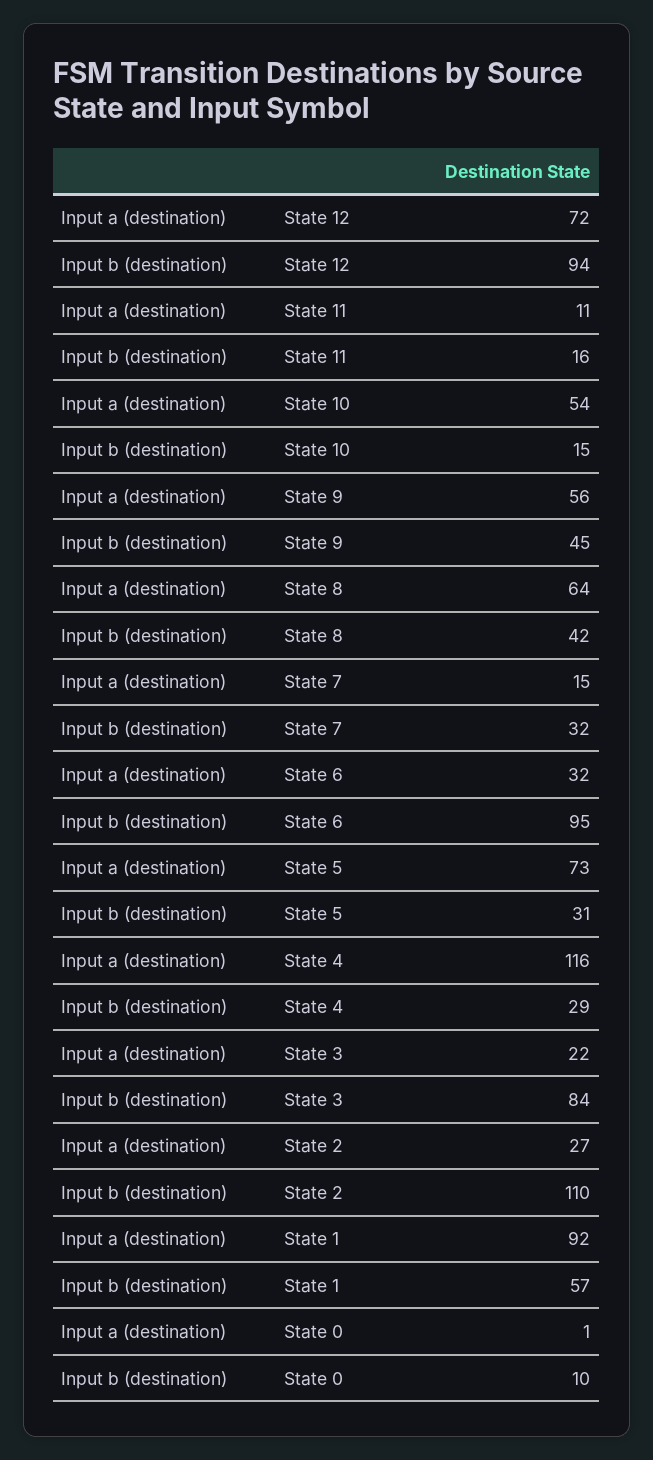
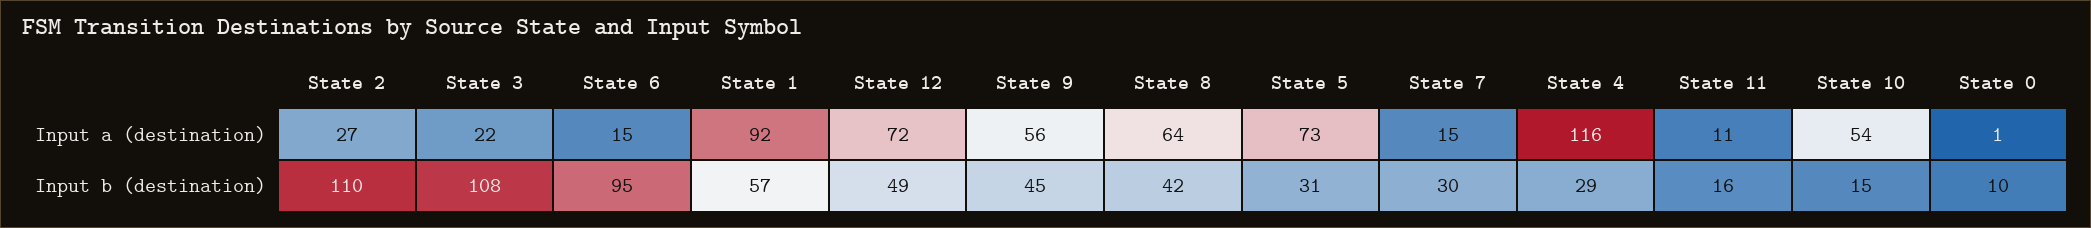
  {
    "Input a (destination)": {
      "State 12": 72,
      "State 11": 11,
      "State 10": 54,
      "State 9": 56,
      "State 8": 64,
      "State 7": 15,
-     "State 6": 32,
+     "State 6": 15,
      "State 5": 73,
      "State 4": 116,
      "State 3": 22,
      "State 2": 27,
      "State 1": 92,
      "State 0": 1
    },
    "Input b (destination)": {
-     "State 12": 94,
+     "State 12": 49,
      "State 11": 16,
      "State 10": 15,
      "State 9": 45,
      "State 8": 42,
-     "State 7": 32,
+     "State 7": 30,
      "State 6": 95,
      "State 5": 31,
      "State 4": 29,
-     "State 3": 84,
+     "State 3": 108,
      "State 2": 110,
      "State 1": 57,
      "State 0": 10
    }
  }

